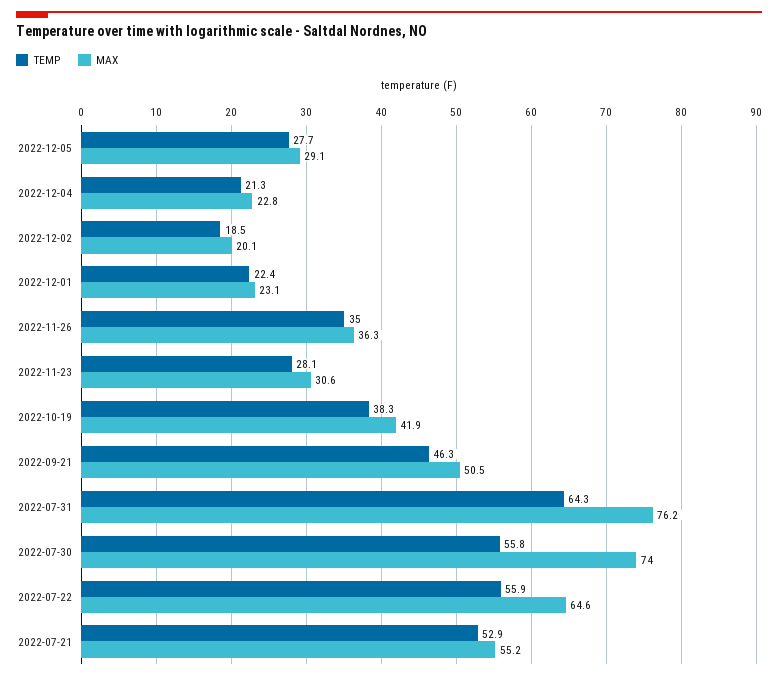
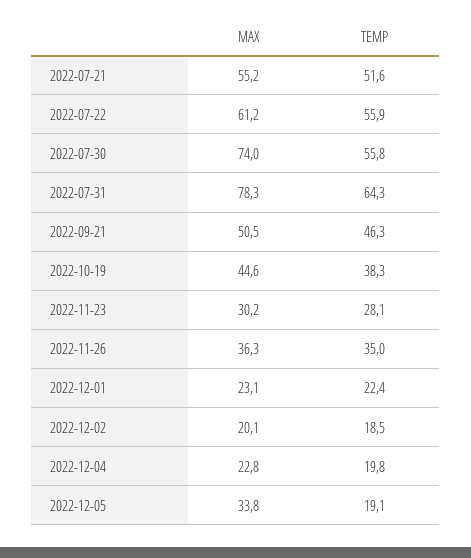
  {
    "TEMP": {
-     "2022-12-05": 27.7,
+     "2022-12-05": 19.1,
-     "2022-12-04": 21.3,
+     "2022-12-04": 19.8,
      "2022-12-02": 18.5,
      "2022-12-01": 22.4,
      "2022-11-26": 35,
      "2022-11-23": 28.1,
      "2022-10-19": 38.3,
      "2022-09-21": 46.3,
      "2022-07-31": 64.3,
      "2022-07-30": 55.8,
      "2022-07-22": 55.9,
-     "2022-07-21": 52.9
+     "2022-07-21": 51.6
    },
    "MAX": {
-     "2022-12-05": 29.1,
+     "2022-12-05": 33.8,
      "2022-12-04": 22.8,
      "2022-12-02": 20.1,
      "2022-12-01": 23.1,
      "2022-11-26": 36.3,
-     "2022-11-23": 30.6,
+     "2022-11-23": 30.2,
-     "2022-10-19": 41.9,
+     "2022-10-19": 44.6,
      "2022-09-21": 50.5,
-     "2022-07-31": 76.2,
+     "2022-07-31": 78.3,
      "2022-07-30": 74,
-     "2022-07-22": 64.6,
+     "2022-07-22": 61.2,
      "2022-07-21": 55.2
    }
  }

